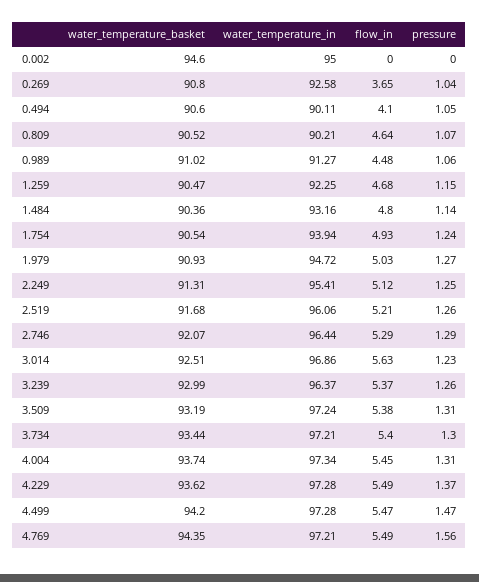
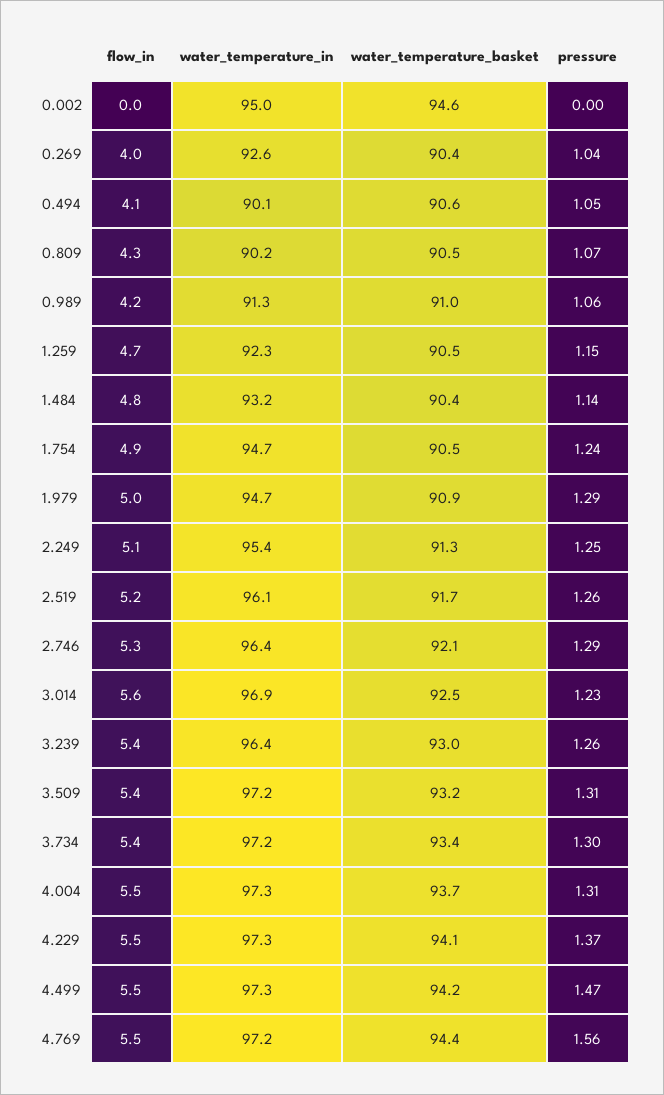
  {
    "water_temperature_basket": {
      "0.002": 94.6,
-     "0.269": 90.8,
+     "0.269": 90.4,
      "0.494": 90.6,
      "0.809": 90.52,
      "0.989": 91.02,
      "1.259": 90.47,
      "1.484": 90.36,
      "1.754": 90.54,
      "1.979": 90.93,
      "2.249": 91.31,
      "2.519": 91.68,
      "2.746": 92.07,
      "3.014": 92.51,
      "3.239": 92.99,
      "3.509": 93.19,
      "3.734": 93.44,
      "4.004": 93.74,
-     "4.229": 93.62,
+     "4.229": 94.1,
      "4.499": 94.2,
      "4.769": 94.35
    },
    "water_temperature_in": {
      "0.002": 95,
      "0.269": 92.58,
      "0.494": 90.11,
      "0.809": 90.21,
      "0.989": 91.27,
      "1.259": 92.25,
      "1.484": 93.16,
-     "1.754": 93.94,
+     "1.754": 94.7,
      "1.979": 94.72,
      "2.249": 95.41,
      "2.519": 96.06,
      "2.746": 96.44,
      "3.014": 96.86,
      "3.239": 96.37,
      "3.509": 97.24,
      "3.734": 97.21,
      "4.004": 97.34,
      "4.229": 97.28,
      "4.499": 97.28,
      "4.769": 97.21
    },
    "flow_in": {
      "0.002": 0,
-     "0.269": 3.65,
+     "0.269": 4,
      "0.494": 4.1,
-     "0.809": 4.64,
+     "0.809": 4.3,
-     "0.989": 4.48,
+     "0.989": 4.2,
      "1.259": 4.68,
      "1.484": 4.8,
      "1.754": 4.93,
      "1.979": 5.03,
      "2.249": 5.12,
      "2.519": 5.21,
      "2.746": 5.29,
      "3.014": 5.63,
      "3.239": 5.37,
      "3.509": 5.38,
      "3.734": 5.4,
      "4.004": 5.45,
      "4.229": 5.49,
      "4.499": 5.47,
      "4.769": 5.49
    },
    "pressure": {
      "0.002": 0,
      "0.269": 1.04,
      "0.494": 1.05,
      "0.809": 1.07,
      "0.989": 1.06,
      "1.259": 1.15,
      "1.484": 1.14,
      "1.754": 1.24,
-     "1.979": 1.27,
+     "1.979": 1.29,
      "2.249": 1.25,
      "2.519": 1.26,
      "2.746": 1.29,
      "3.014": 1.23,
      "3.239": 1.26,
      "3.509": 1.31,
      "3.734": 1.3,
      "4.004": 1.31,
      "4.229": 1.37,
      "4.499": 1.47,
      "4.769": 1.56
    }
  }

